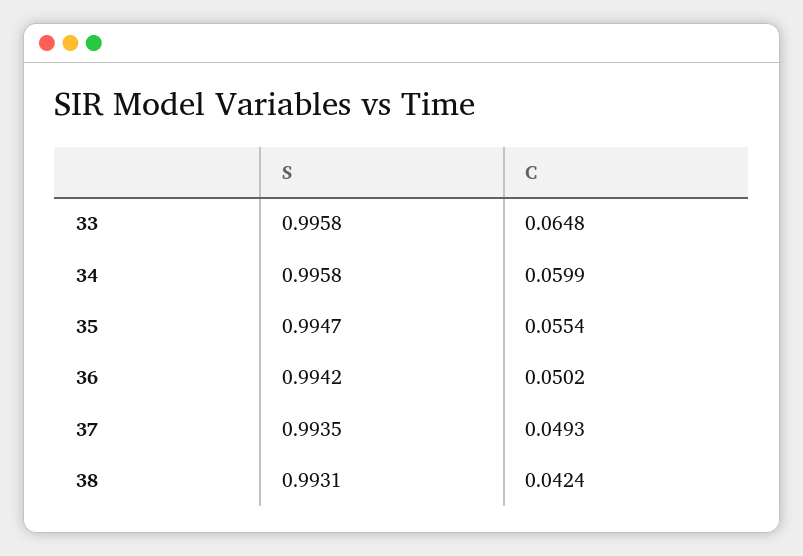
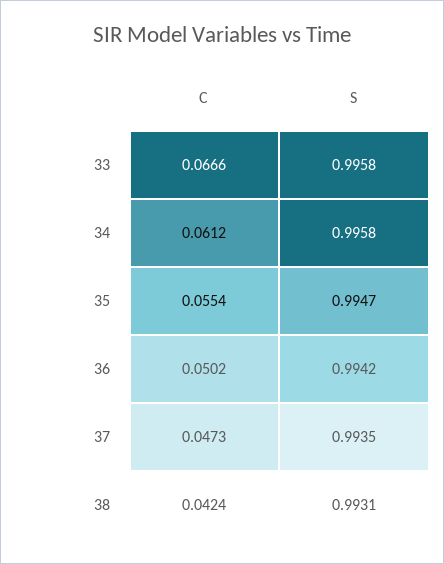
  {
    "S": {
      "33": 0.9958,
      "34": 0.9958,
      "35": 0.9947,
      "36": 0.9942,
      "37": 0.9935,
      "38": 0.9931
    },
    "C": {
-     "33": 0.0648,
+     "33": 0.0666,
-     "34": 0.0599,
+     "34": 0.0612,
      "35": 0.0554,
      "36": 0.0502,
-     "37": 0.0493,
+     "37": 0.0473,
      "38": 0.0424
    }
  }

